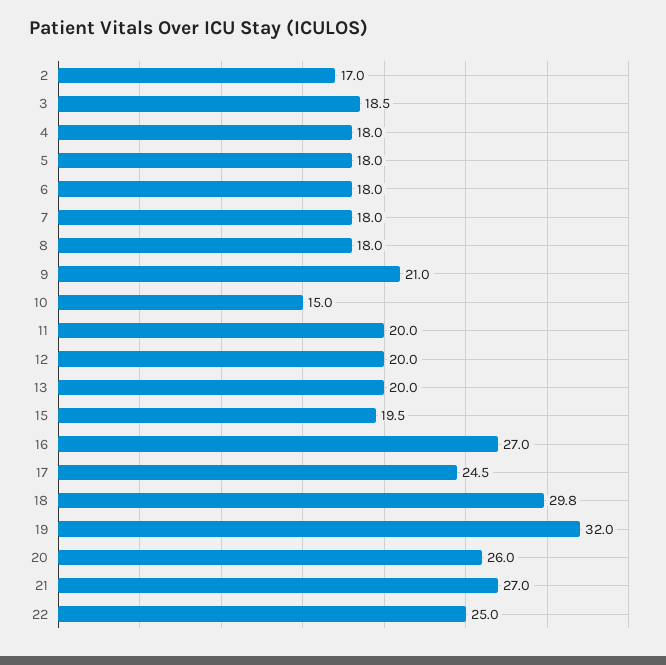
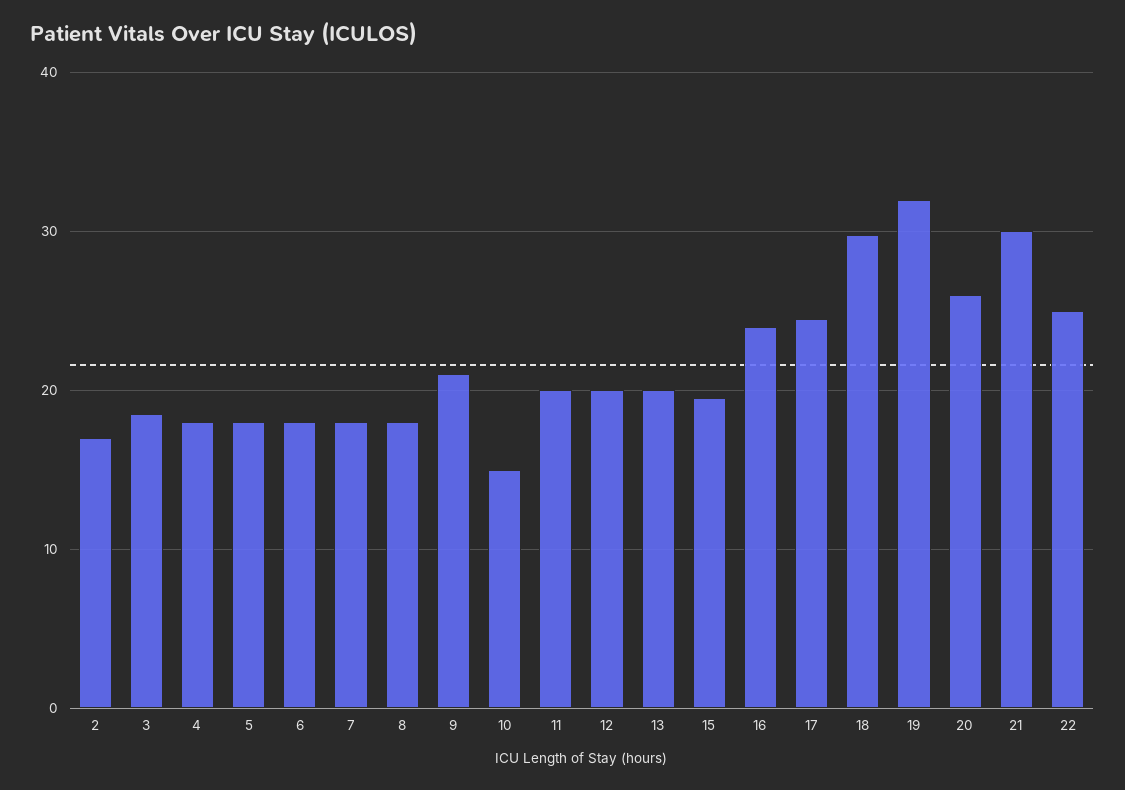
  {
    "2": 17,
    "3": 18.5,
    "4": 18,
    "5": 18,
    "6": 18,
    "7": 18,
    "8": 18,
    "9": 21,
    "10": 15,
    "11": 20,
    "12": 20,
    "13": 20,
    "15": 19.5,
-   "16": 27,
+   "16": 24,
    "17": 24.5,
    "18": 29.8,
    "19": 32,
    "20": 26,
-   "21": 27,
+   "21": 30,
    "22": 25
  }

